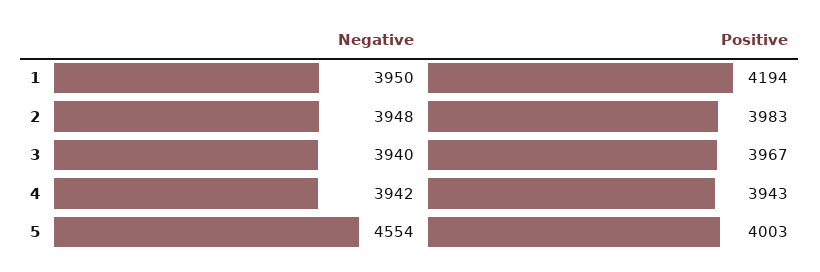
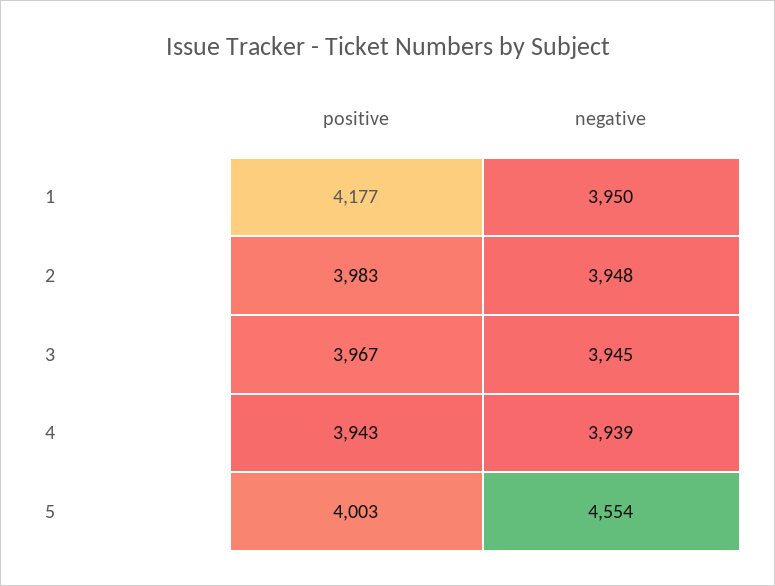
  {
    "Negative": {
      "1": 3950,
      "2": 3948,
-     "3": 3940,
+     "3": 3945,
-     "4": 3942,
+     "4": 3939,
      "5": 4554
    },
    "Positive": {
-     "1": 4194,
+     "1": 4177,
      "2": 3983,
      "3": 3967,
      "4": 3943,
      "5": 4003
    }
  }

